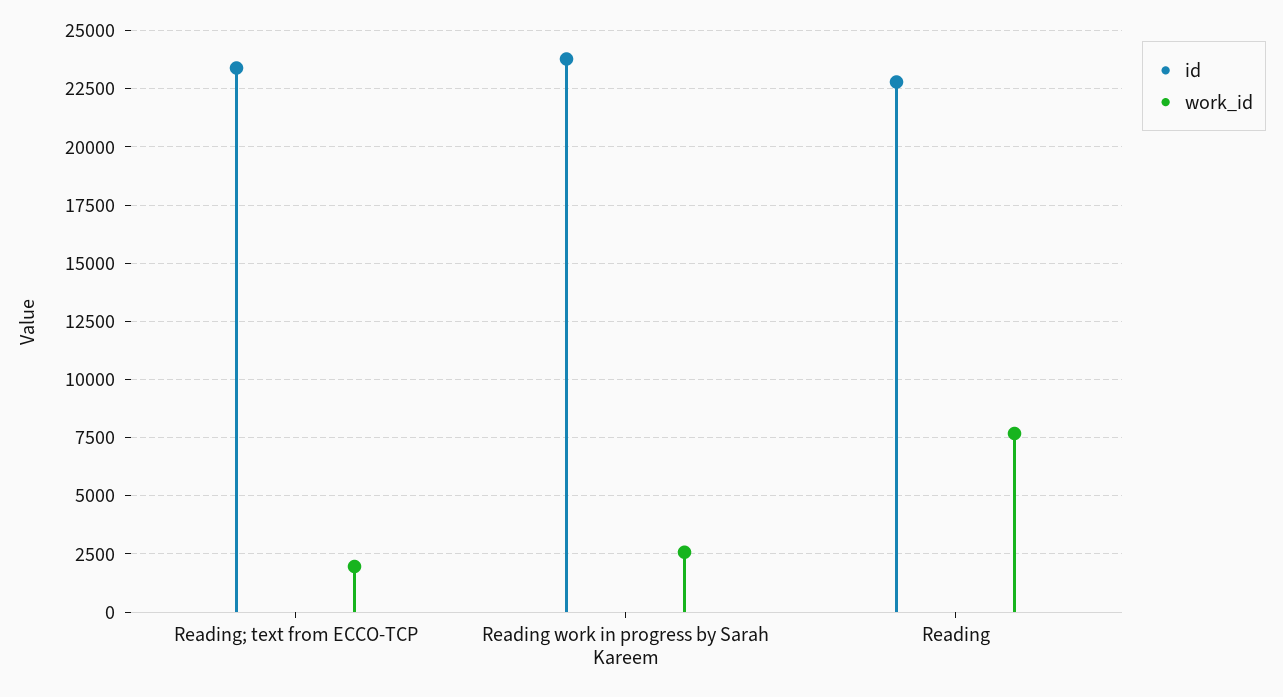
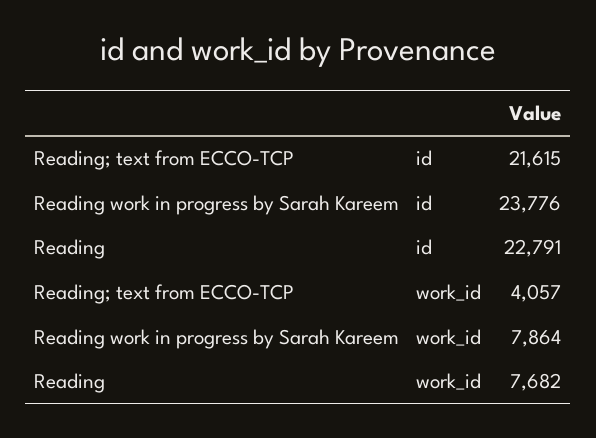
  {
    "id": {
-     "Reading; text from ECCO-TCP": 23500,
+     "Reading; text from ECCO-TCP": 21615,
      "Reading work in progress by Sarah Kareem": 23776,
      "Reading": 22791
    },
    "work_id": {
-     "Reading; text from ECCO-TCP": 2000,
+     "Reading; text from ECCO-TCP": 4057,
-     "Reading work in progress by Sarah Kareem": 2500,
+     "Reading work in progress by Sarah Kareem": 7864,
      "Reading": 7682
    }
  }

